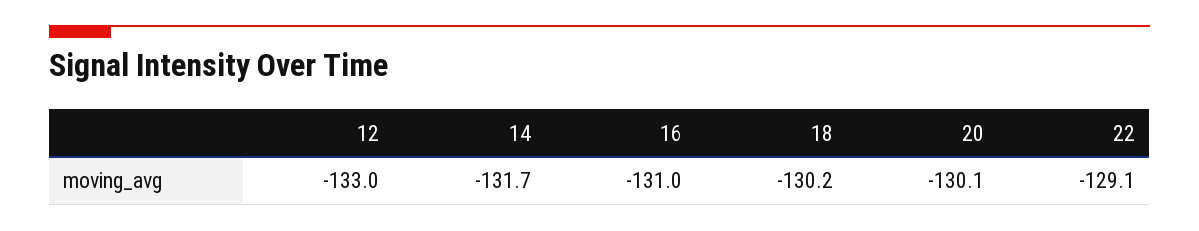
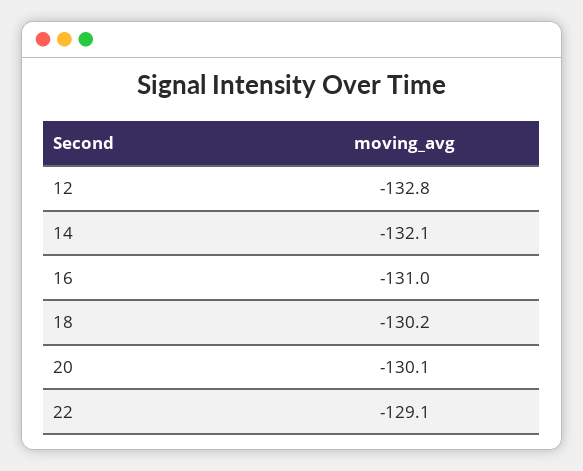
  {
-   "12": -133,
+   "12": -132.8,
-   "14": -131.7,
+   "14": -132.1,
    "16": -131,
    "18": -130.2,
    "20": -130.1,
    "22": -129.1
  }

